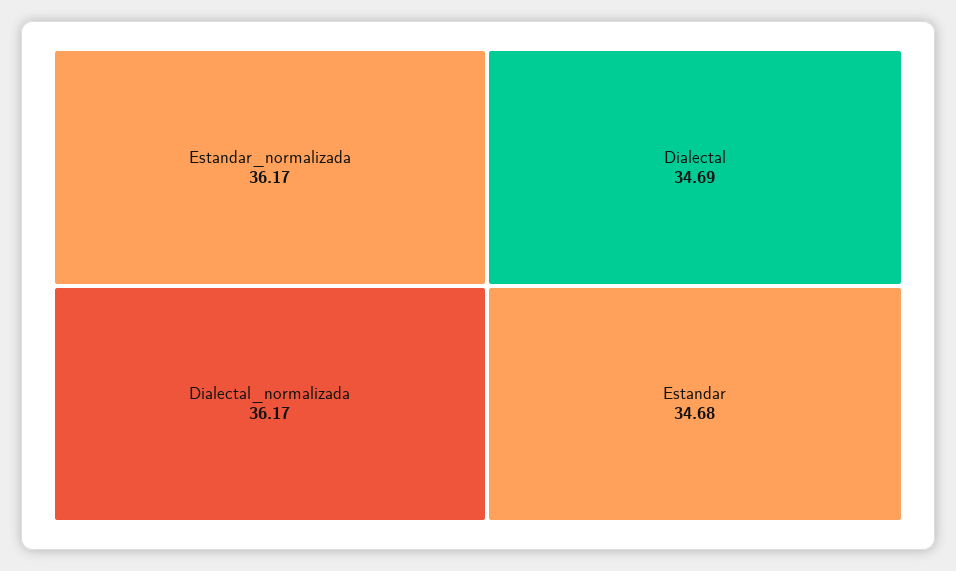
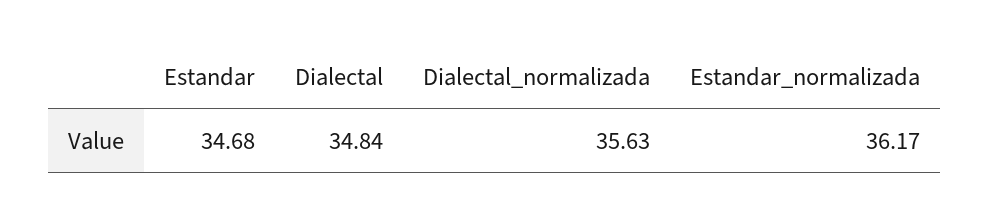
  {
    "Estandar_normalizada": 36.17,
-   "Dialectal_normalizada": 36.17,
+   "Dialectal_normalizada": 35.63,
-   "Dialectal": 34.69,
+   "Dialectal": 34.84,
    "Estandar": 34.68
  }

